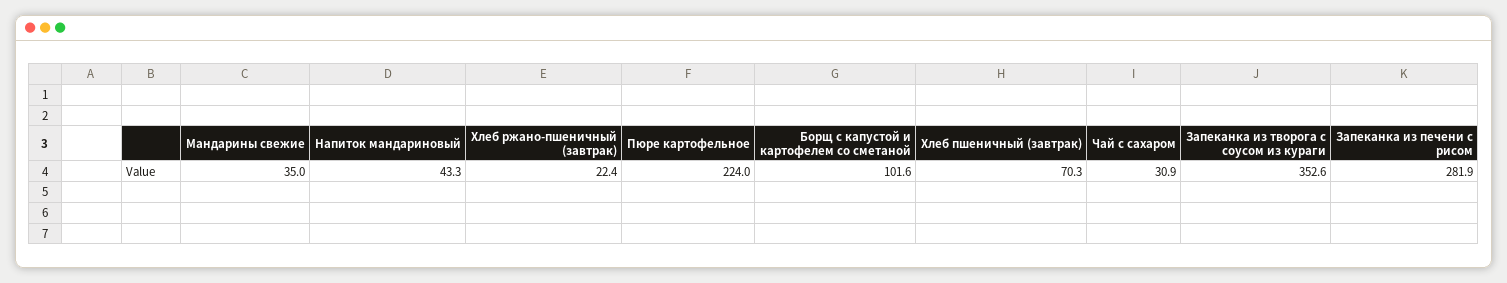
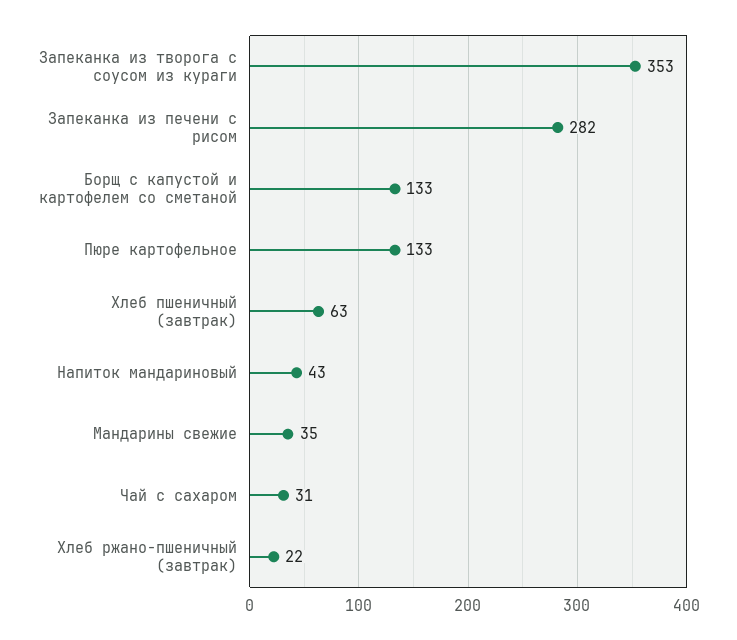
  {
    "Мандарины свежие": 35,
    "Напиток мандариновый": 43.3,
    "Хлеб ржано-пшеничный (завтрак)": 22.4,
-   "Пюре картофельное": 224,
+   "Пюре картофельное": 133,
-   "Борщ с капустой и картофелем со сметаной": 101.6,
+   "Борщ с капустой и картофелем со сметаной": 133,
-   "Хлеб пшеничный (завтрак)": 70.3,
+   "Хлеб пшеничный (завтрак)": 63,
    "Чай с сахаром": 30.9,
    "Запеканка из творога с соусом из кураги": 352.6,
    "Запеканка из печени с рисом": 281.9
  }

